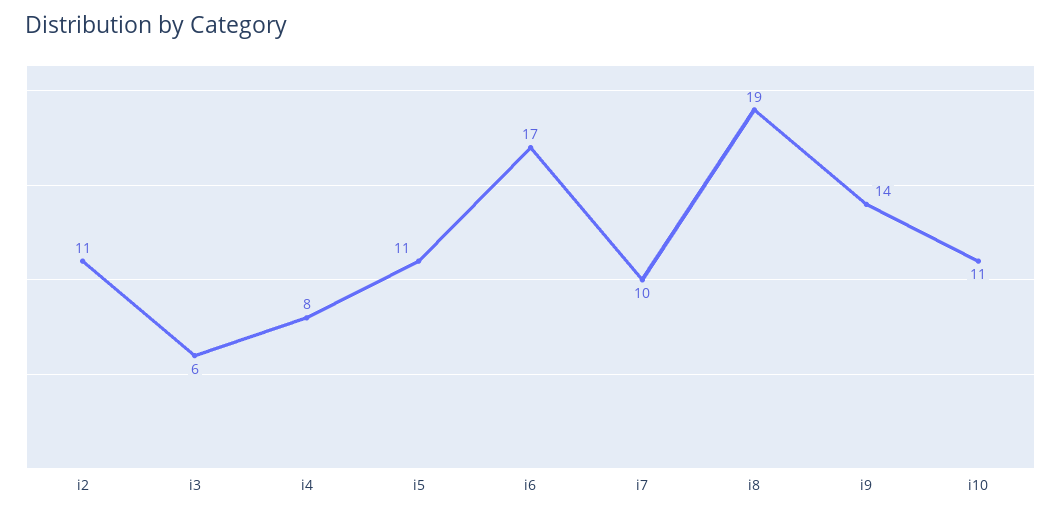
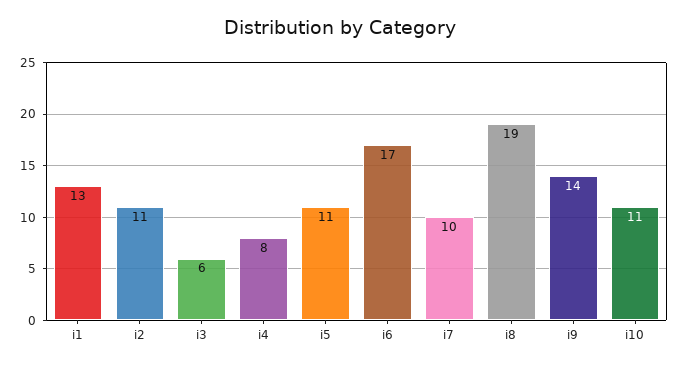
  {
    "i2": 11,
    "i3": 6,
    "i4": 8,
    "i5": 11,
    "i6": 17,
    "i7": 10,
    "i8": 19,
    "i9": 14,
-   "i10": 11
+   "i10": 11,
+   "i1": 13
  }

